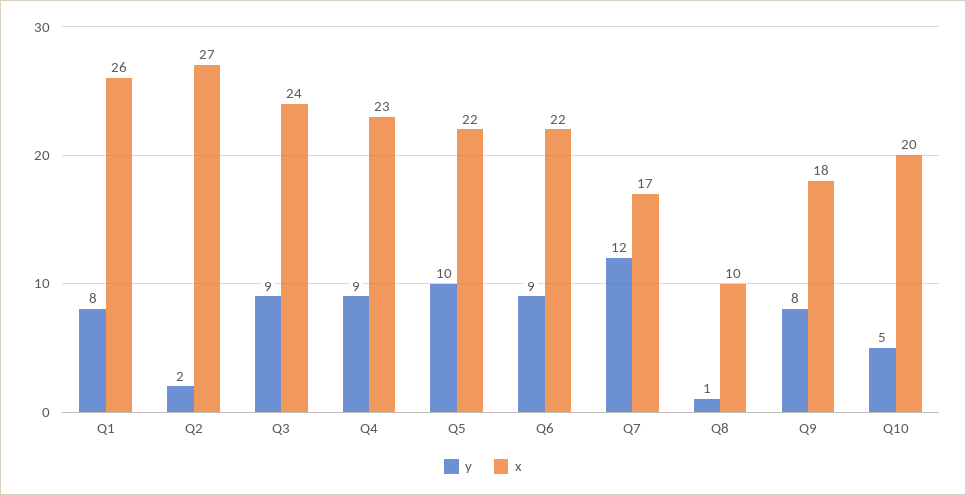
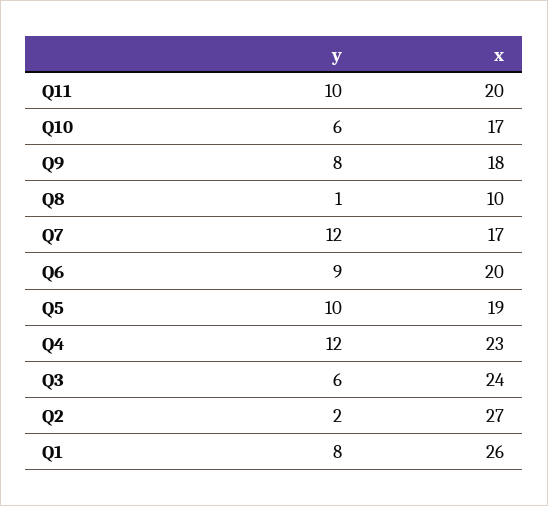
  {
    "y": {
      "Q1": 8,
      "Q2": 2,
-     "Q3": 9,
+     "Q3": 6,
-     "Q4": 9,
+     "Q4": 12,
      "Q5": 10,
      "Q6": 9,
      "Q7": 12,
      "Q8": 1,
      "Q9": 8,
-     "Q10": 5
+     "Q10": 6,
+     "Q11": 10
    },
    "x": {
      "Q1": 26,
      "Q2": 27,
      "Q3": 24,
      "Q4": 23,
-     "Q5": 22,
+     "Q5": 19,
-     "Q6": 22,
+     "Q6": 20,
      "Q7": 17,
      "Q8": 10,
      "Q9": 18,
-     "Q10": 20
+     "Q10": 17,
+     "Q11": 20
    }
  }

